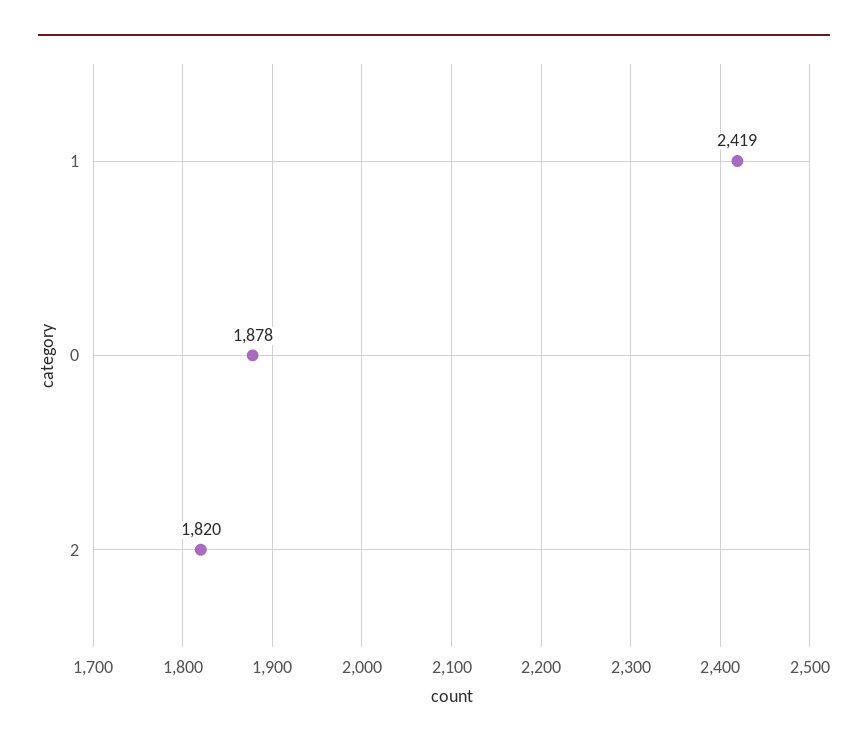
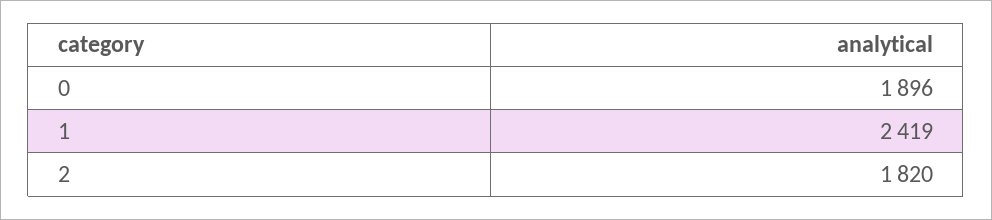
  {
    "1": 2419,
-   "0": 1878,
+   "0": 1896,
    "2": 1820
  }

